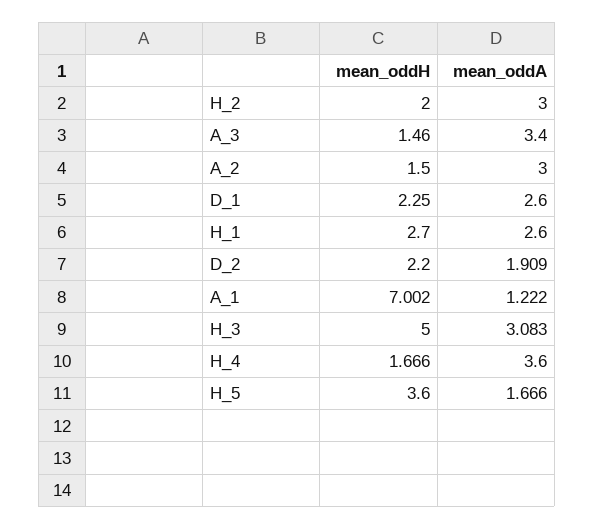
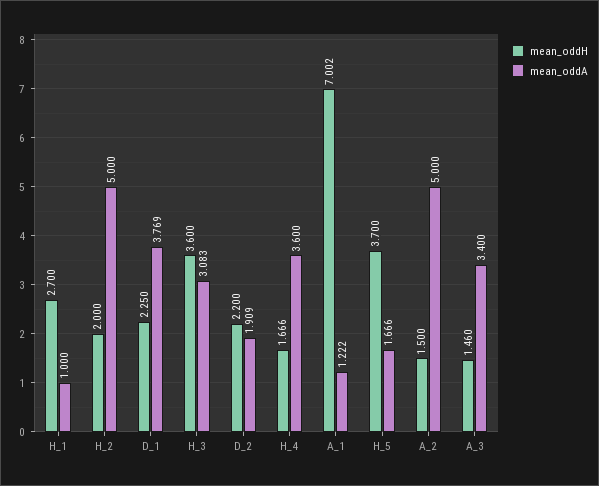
  {
    "mean_oddH": {
      "H_2": 2,
      "A_3": 1.46,
      "A_2": 1.5,
      "D_1": 2.25,
      "H_1": 2.7,
      "D_2": 2.2,
      "A_1": 7.002,
-     "H_3": 5,
+     "H_3": 3.6,
      "H_4": 1.666,
-     "H_5": 3.6
+     "H_5": 3.7
    },
    "mean_oddA": {
-     "H_2": 3,
+     "H_2": 5,
      "A_3": 3.4,
-     "A_2": 3,
+     "A_2": 5,
-     "D_1": 2.6,
+     "D_1": 3.769,
-     "H_1": 2.6,
+     "H_1": 1,
      "D_2": 1.909,
      "A_1": 1.222,
      "H_3": 3.083,
      "H_4": 3.6,
      "H_5": 1.666
    }
  }

